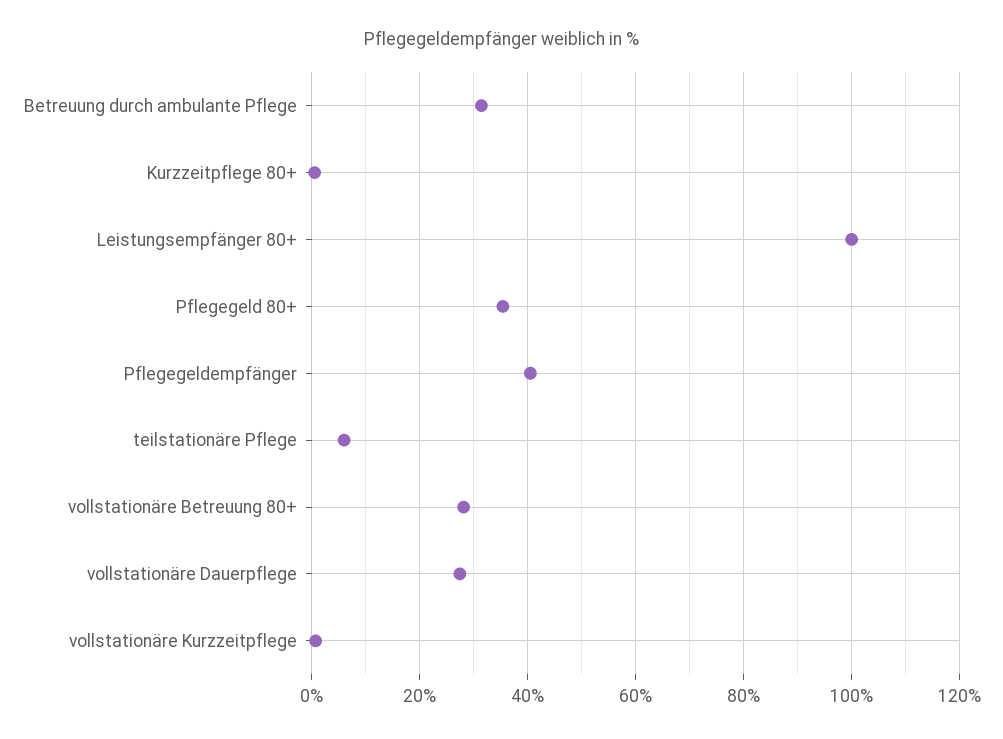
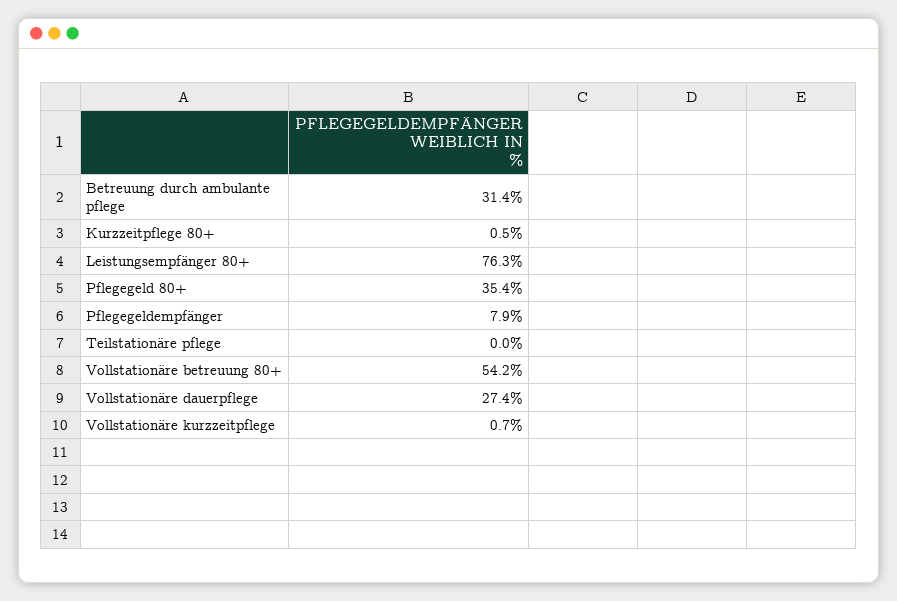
  {
    "Betreuung durch ambulante Pflege": 31.4,
    "Kurzzeitpflege 80+": 0.5,
-   "Leistungsempfänger 80+": 100,
+   "Leistungsempfänger 80+": 76.3,
    "Pflegegeld 80+": 35.4,
-   "Pflegegeldempfänger": 40,
+   "Pflegegeldempfänger": 7.9,
-   "teilstationäre Pflege": 6,
+   "teilstationäre Pflege": 0,
-   "vollstationäre Betreuung 80+": 28,
+   "vollstationäre Betreuung 80+": 54.2,
    "vollstationäre Dauerpflege": 27.4,
    "vollstationäre Kurzzeitpflege": 0.7
  }

